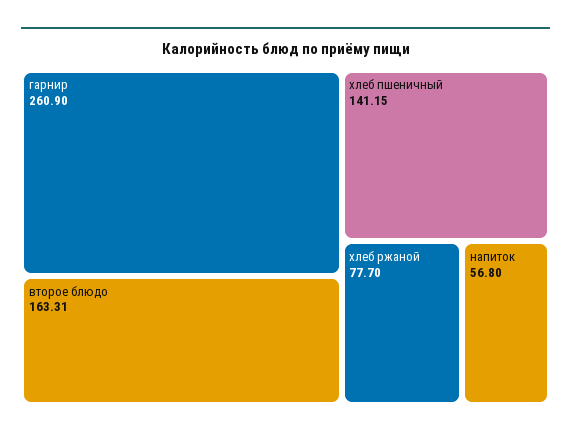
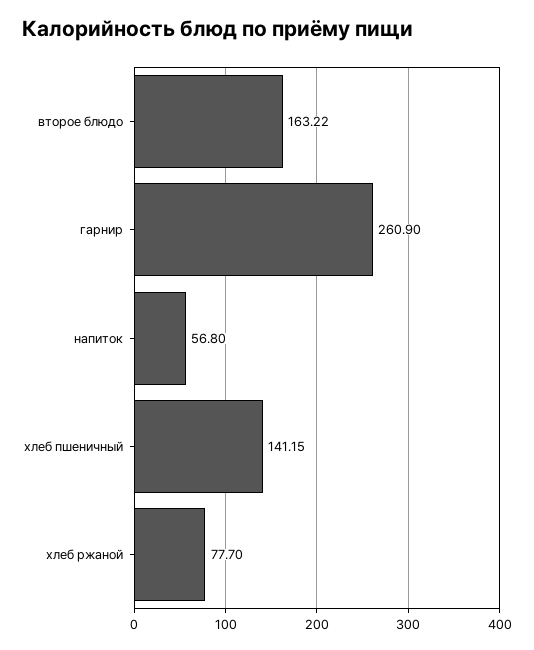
  {
    "гарнир": 260.9,
-   "второе блюдо": 163.31,
+   "второе блюдо": 163.22,
    "хлеб пшеничный": 141.15,
    "хлеб ржаной": 77.7,
    "напиток": 56.8
  }

